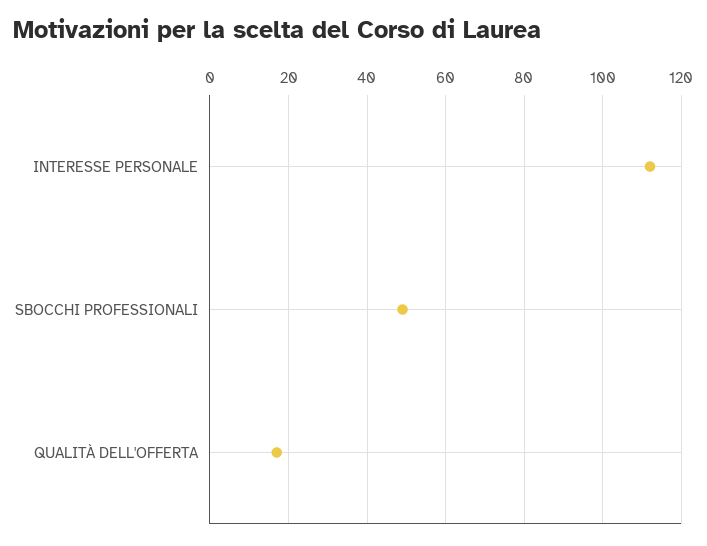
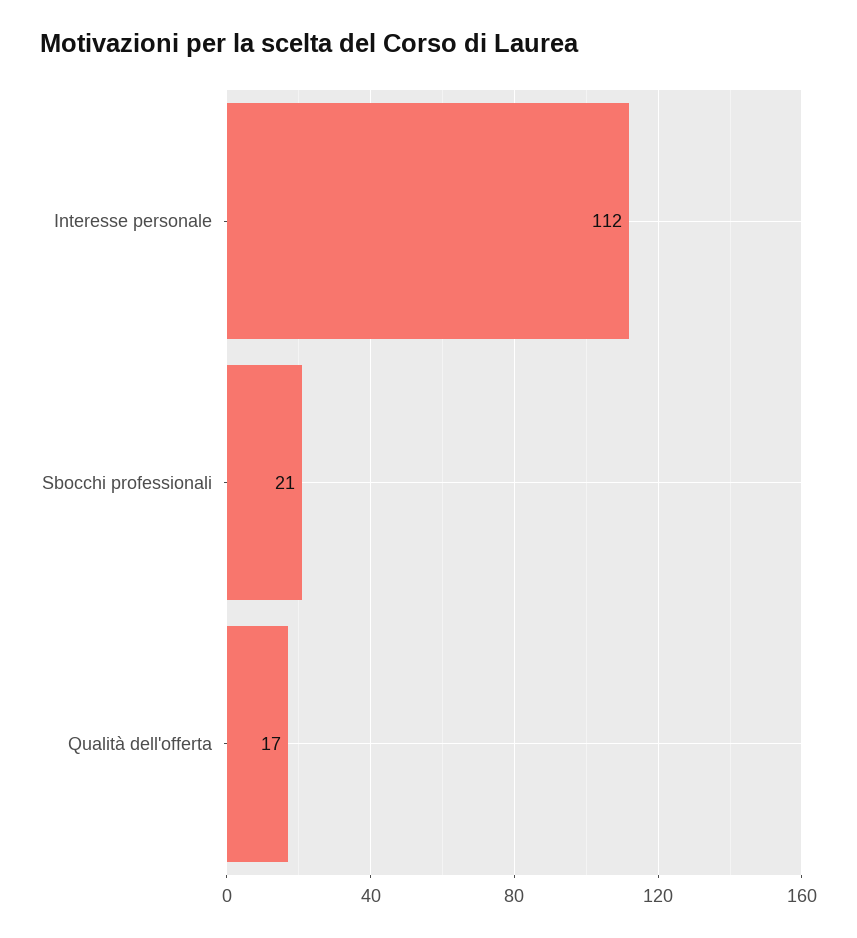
  {
    "INTERESSE PERSONALE": 112,
-   "SBOCCHI PROFESSIONALI": 50,
+   "SBOCCHI PROFESSIONALI": 21,
    "QUALITÀ DELL'OFFERTA": 17
  }

